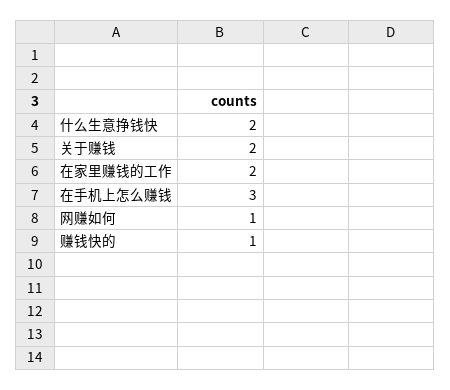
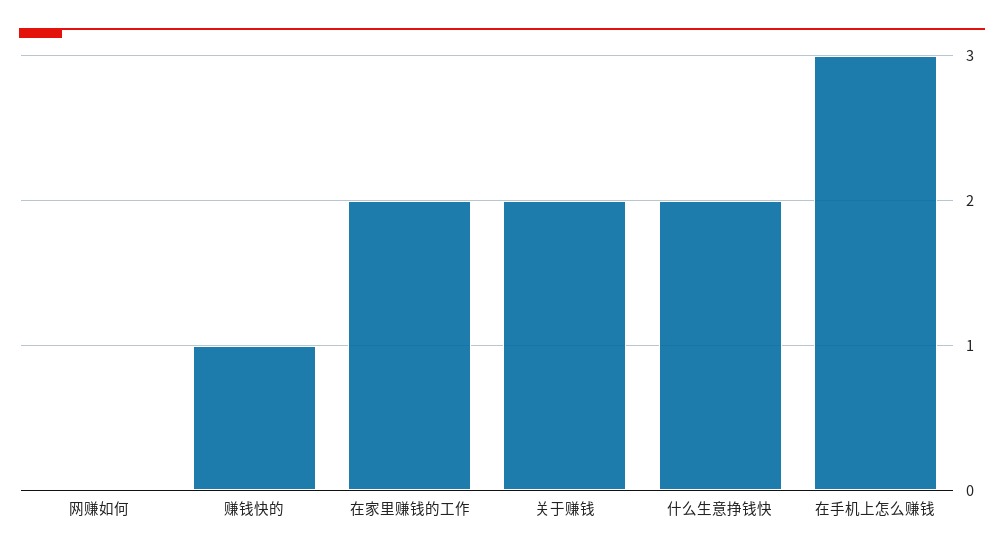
  {
    "什么生意挣钱快": 2,
    "关于赚钱": 2,
    "在家里赚钱的工作": 2,
    "在手机上怎么赚钱": 3,
-   "网赚如何": 1,
+   "网赚如何": 0,
    "赚钱快的": 1
  }

